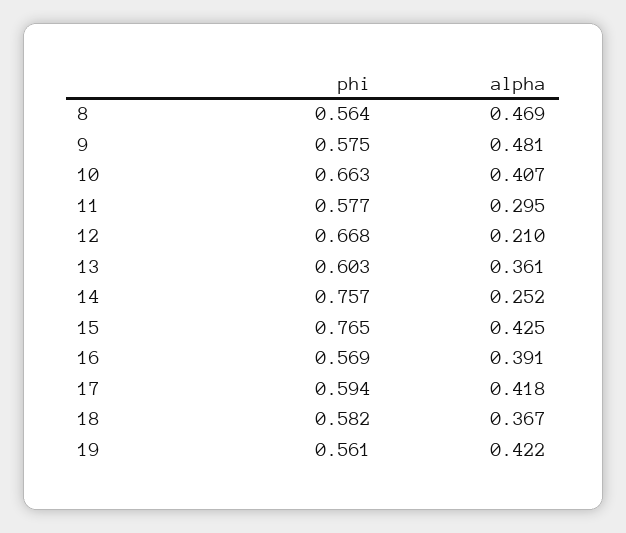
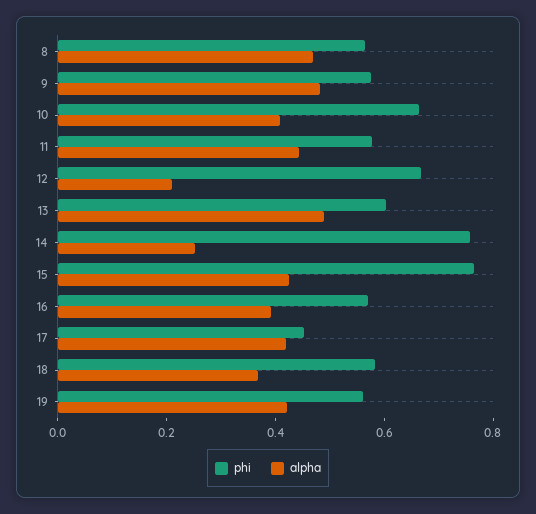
  {
    "phi": {
      "8": 0.564,
      "9": 0.575,
      "10": 0.663,
      "11": 0.577,
      "12": 0.668,
      "13": 0.603,
      "14": 0.757,
      "15": 0.765,
      "16": 0.569,
-     "17": 0.594,
+     "17": 0.45,
      "18": 0.582,
      "19": 0.561
    },
    "alpha": {
      "8": 0.469,
      "9": 0.481,
      "10": 0.407,
-     "11": 0.295,
+     "11": 0.45,
      "12": 0.21,
-     "13": 0.361,
+     "13": 0.5,
      "14": 0.252,
      "15": 0.425,
      "16": 0.391,
      "17": 0.418,
      "18": 0.367,
      "19": 0.422
    }
  }

